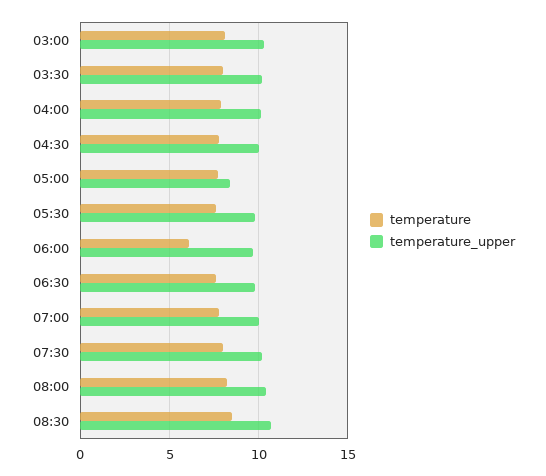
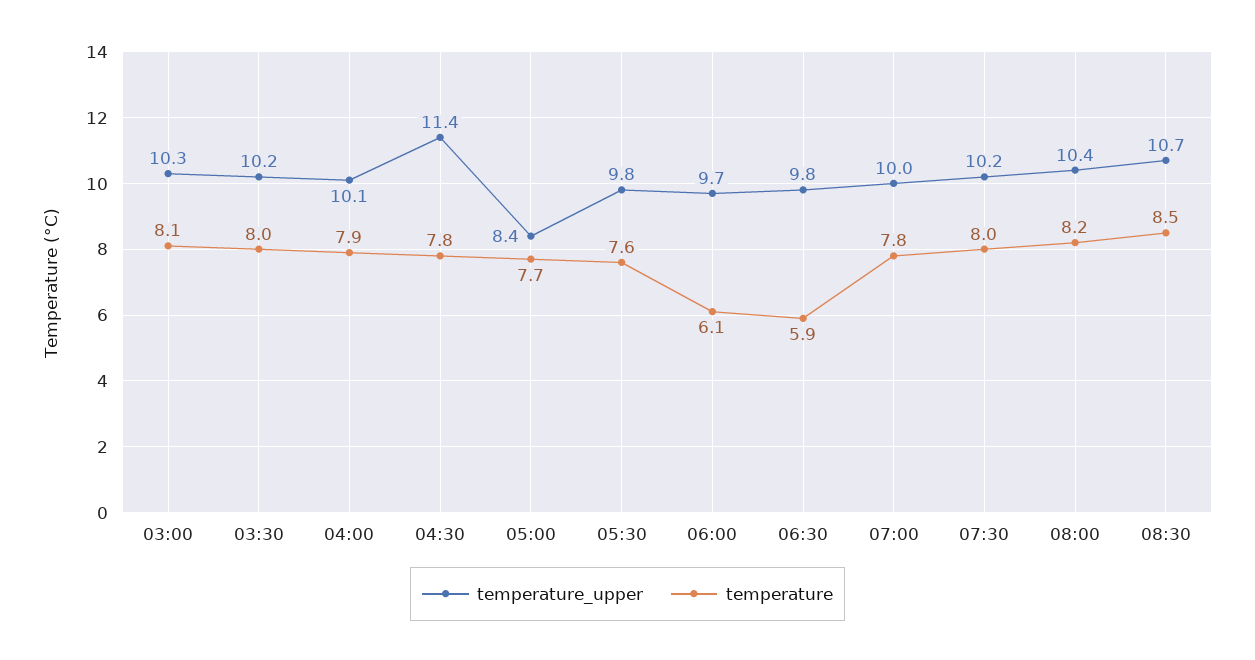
  {
    "temperature": {
      "03:00": 8.1,
      "03:30": 8,
      "04:00": 7.9,
      "04:30": 7.8,
      "05:00": 7.7,
      "05:30": 7.6,
      "06:00": 6.1,
-     "06:30": 7.5,
+     "06:30": 5.9,
      "07:00": 7.8,
      "07:30": 8,
      "08:00": 8.2,
      "08:30": 8.5
    },
    "temperature_upper": {
      "03:00": 10.3,
      "03:30": 10.2,
      "04:00": 10.1,
-     "04:30": 10,
+     "04:30": 11.4,
      "05:00": 8.4,
      "05:30": 9.8,
      "06:00": 9.7,
      "06:30": 9.8,
      "07:00": 10,
      "07:30": 10.2,
      "08:00": 10.4,
      "08:30": 10.7
    }
  }

